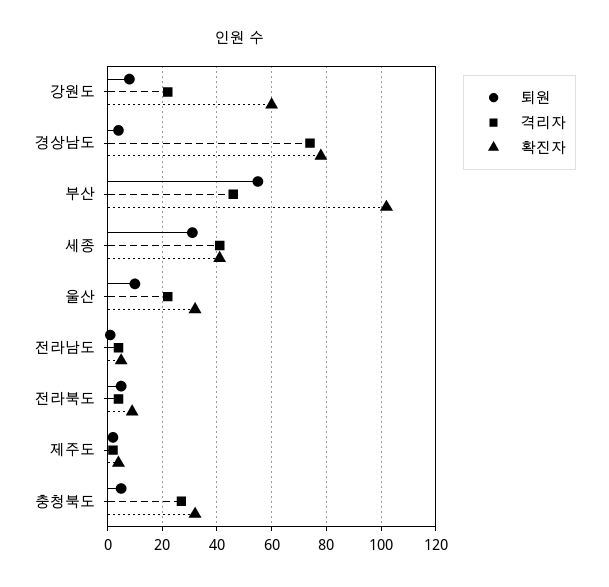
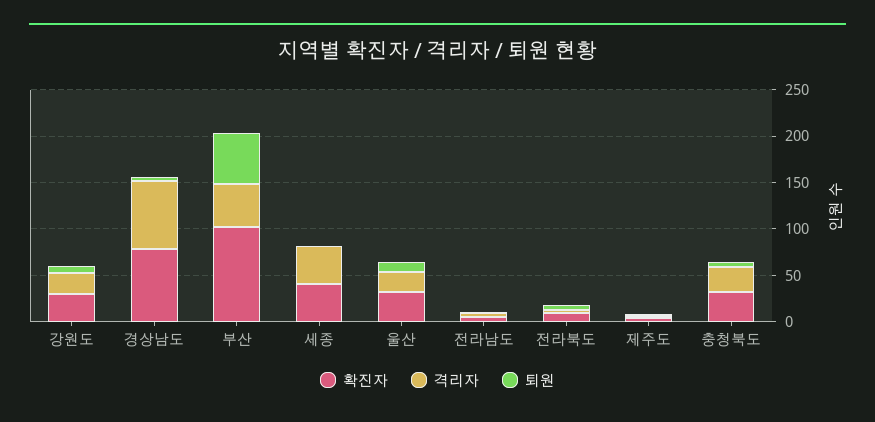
  {
    "퇴원": {
      "강원도": 10,
      "경상남도": 5,
      "부산": 55,
-     "세종": 30,
+     "세종": 0,
      "울산": 10,
      "전라남도": 0,
      "전라북도": 5,
      "제주도": 0,
      "충청북도": 5
    },
    "격리자": {
      "강원도": 20,
      "경상남도": 75,
      "부산": 45,
      "세종": 40,
      "울산": 20,
      "전라남도": 5,
      "전라북도": 5,
      "제주도": 0,
      "충청북도": 25
    },
    "확진자": {
-     "강원도": 60,
+     "강원도": 30,
      "경상남도": 80,
      "부산": 100,
      "세종": 40,
      "울산": 30,
      "전라남도": 5,
      "전라북도": 10,
      "제주도": 5,
      "충청북도": 30
    }
  }

